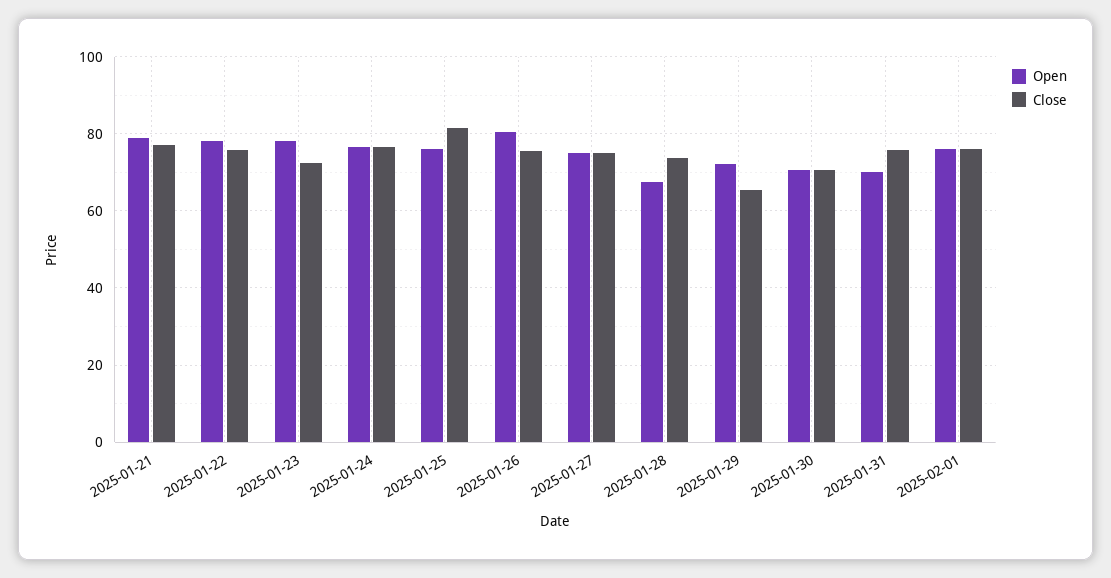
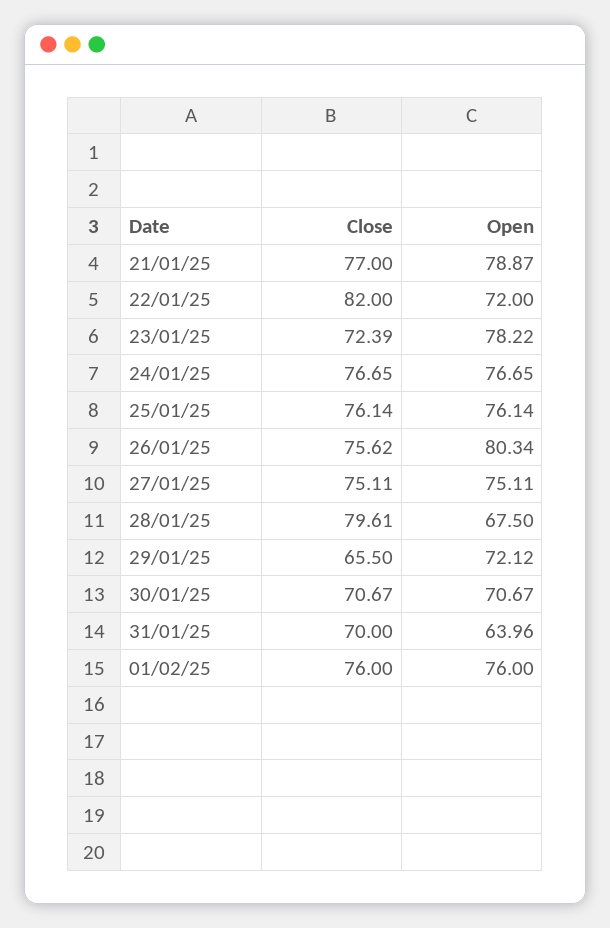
  {
    "Open": {
      "2025-01-21": 78.87,
-     "2025-01-22": 78,
+     "2025-01-22": 72,
      "2025-01-23": 78.22,
      "2025-01-24": 76.65,
      "2025-01-25": 76.14,
      "2025-01-26": 80.34,
      "2025-01-27": 75.11,
      "2025-01-28": 67.5,
      "2025-01-29": 72.12,
      "2025-01-30": 70.67,
-     "2025-01-31": 70,
+     "2025-01-31": 63.96,
      "2025-02-01": 76
    },
    "Close": {
      "2025-01-21": 77,
-     "2025-01-22": 76,
+     "2025-01-22": 82,
      "2025-01-23": 72.39,
      "2025-01-24": 76.65,
-     "2025-01-25": 82,
+     "2025-01-25": 76.14,
      "2025-01-26": 75.62,
      "2025-01-27": 75.11,
-     "2025-01-28": 74,
+     "2025-01-28": 79.61,
      "2025-01-29": 65.5,
      "2025-01-30": 70.67,
-     "2025-01-31": 76,
+     "2025-01-31": 70,
      "2025-02-01": 76
    }
  }

